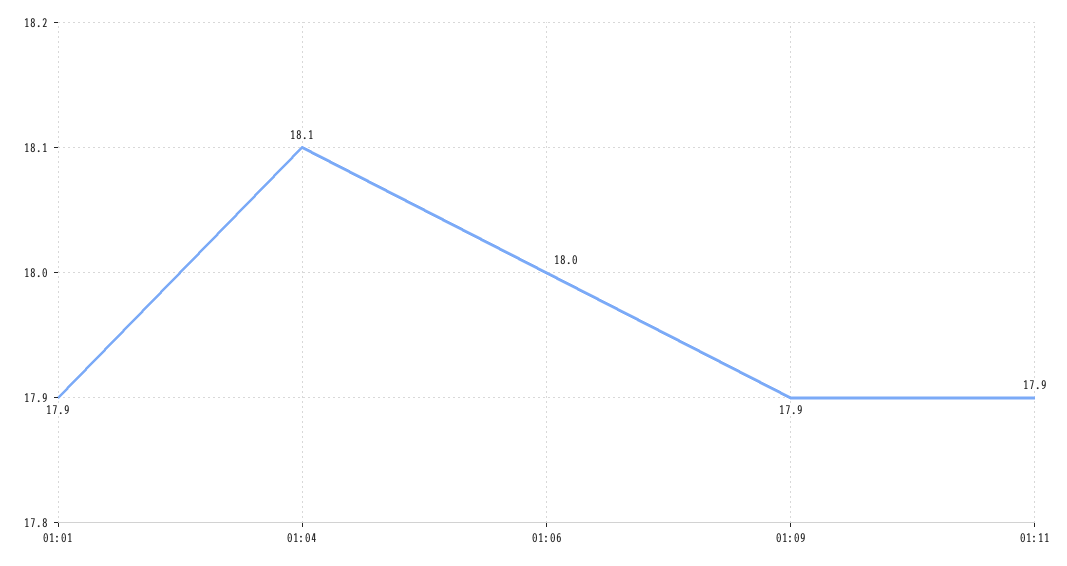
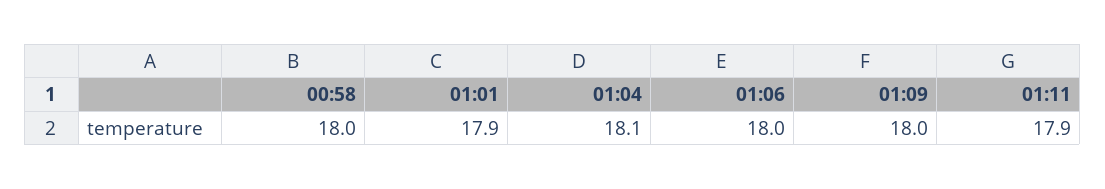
  {
    "01:01": 17.9,
    "01:04": 18.1,
    "01:06": 18,
-   "01:09": 17.9,
+   "01:09": 18,
-   "01:11": 17.9
+   "01:11": 17.9,
+   "00:58": 18
  }

